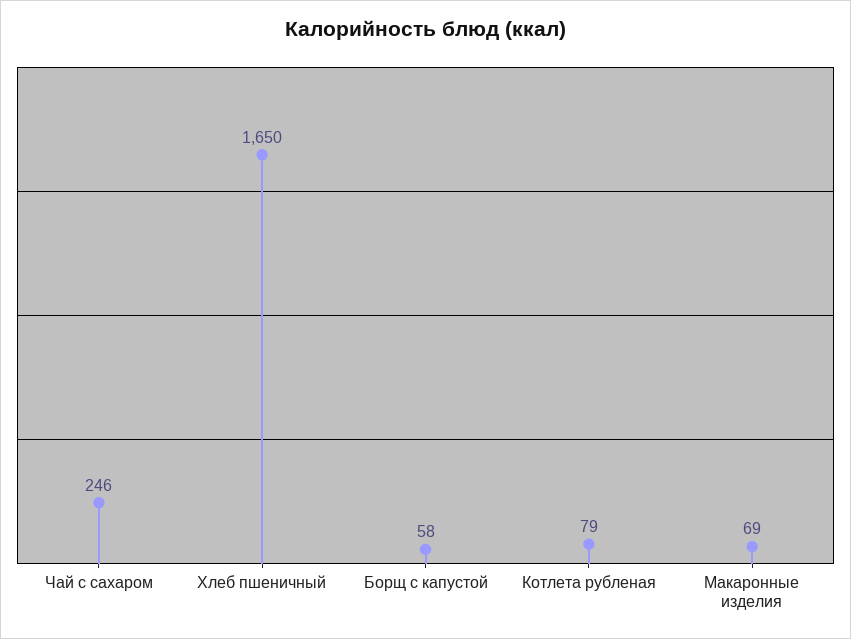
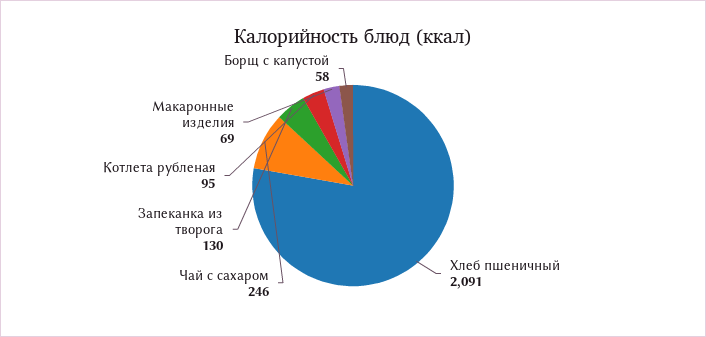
  {
    "Чай с сахаром": 246,
-   "Хлеб пшеничный": 1650,
+   "Хлеб пшеничный": 2091,
    "Борщ с капустой": 58,
-   "Котлета рубленая": 79,
+   "Котлета рубленая": 95,
-   "Макаронные изделия": 69
+   "Макаронные изделия": 69,
+   "Запеканка из творога": 130
  }

